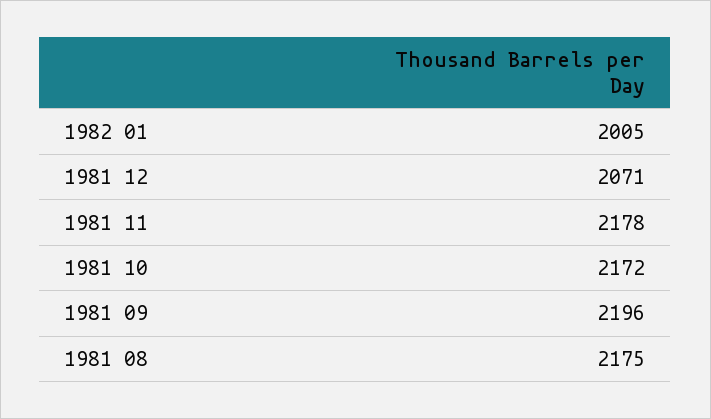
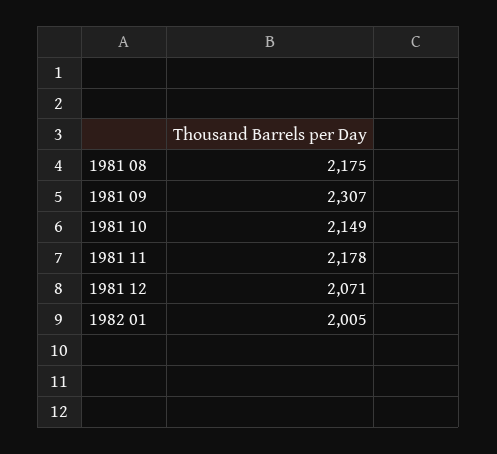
  {
    "1982 01": 2005,
    "1981 12": 2071,
    "1981 11": 2178,
-   "1981 10": 2172,
+   "1981 10": 2149,
-   "1981 09": 2196,
+   "1981 09": 2307,
    "1981 08": 2175
  }

